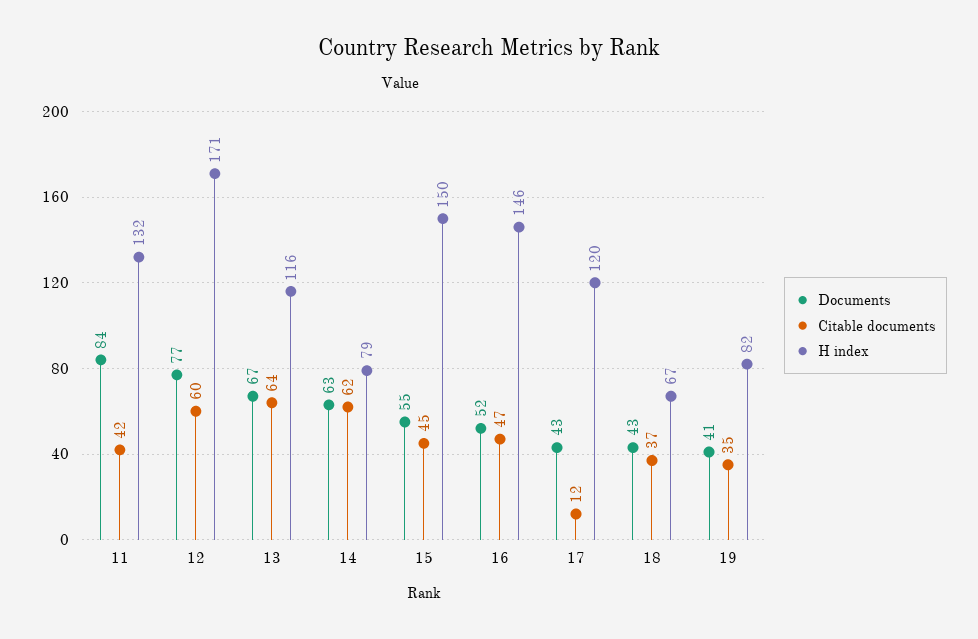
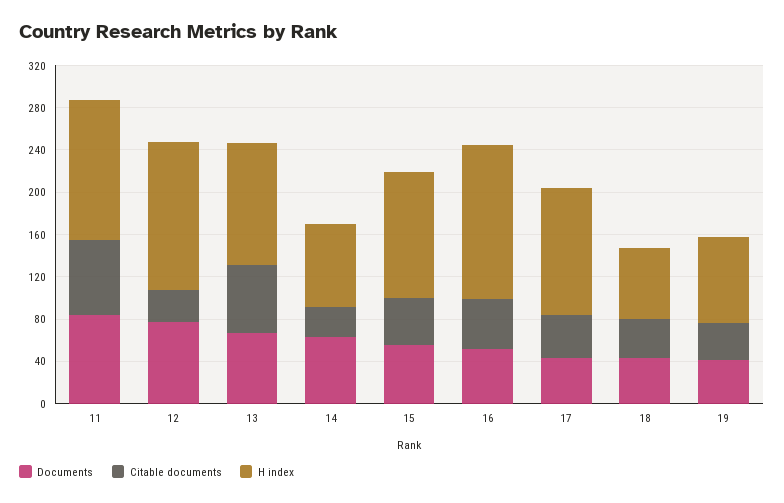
  {
    "Documents": {
      "11": 84,
      "12": 77,
      "13": 67,
      "14": 63,
      "15": 55,
      "16": 52,
      "17": 43,
      "18": 43,
      "19": 41
    },
    "Citable documents": {
-     "11": 42,
+     "11": 70,
-     "12": 60,
+     "12": 30,
      "13": 64,
-     "14": 62,
+     "14": 30,
      "15": 45,
      "16": 47,
-     "17": 12,
+     "17": 40,
      "18": 37,
      "19": 35
    },
    "H index": {
      "11": 132,
-     "12": 171,
+     "12": 140,
      "13": 116,
      "14": 79,
-     "15": 150,
+     "15": 120,
      "16": 146,
      "17": 120,
      "18": 67,
      "19": 82
    }
  }

